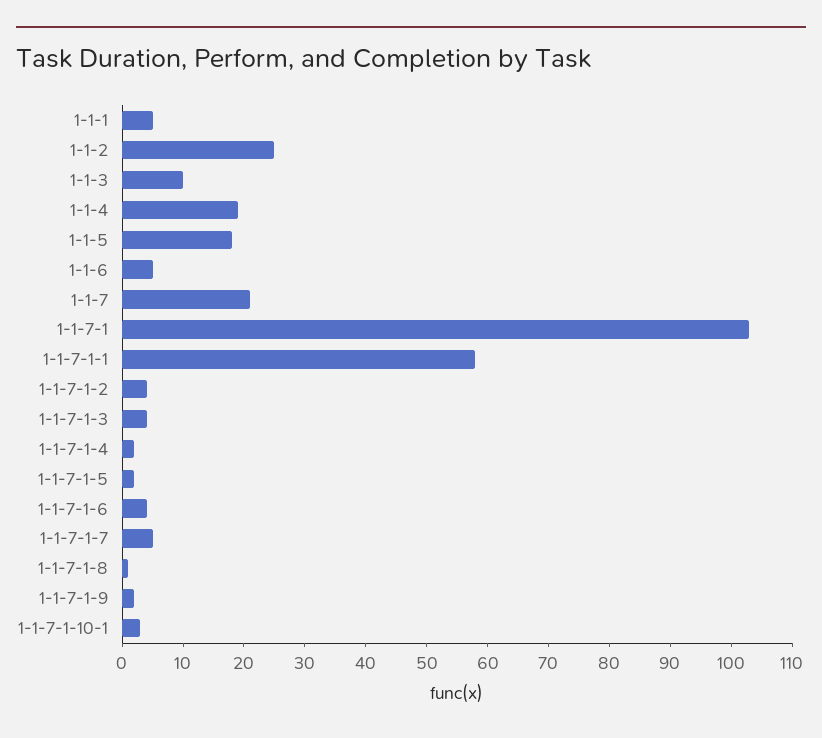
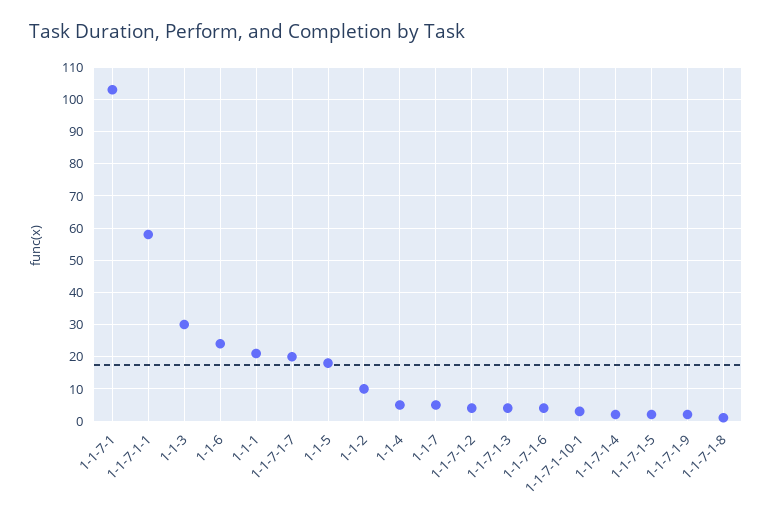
  {
-   "1-1-1": 5,
+   "1-1-1": 20,
-   "1-1-2": 25,
+   "1-1-2": 10,
-   "1-1-3": 10,
+   "1-1-3": 30,
-   "1-1-4": 20,
+   "1-1-4": 5,
    "1-1-5": 20,
-   "1-1-6": 5,
+   "1-1-6": 25,
-   "1-1-7": 20,
+   "1-1-7": 5,
    "1-1-7-1": 105,
    "1-1-7-1-1": 60,
    "1-1-7-1-2": 5,
    "1-1-7-1-3": 5,
    "1-1-7-1-4": 0,
    "1-1-7-1-5": 0,
    "1-1-7-1-6": 5,
-   "1-1-7-1-7": 5,
+   "1-1-7-1-7": 20,
    "1-1-7-1-8": 0,
    "1-1-7-1-9": 0,
    "1-1-7-1-10-1": 5
  }

